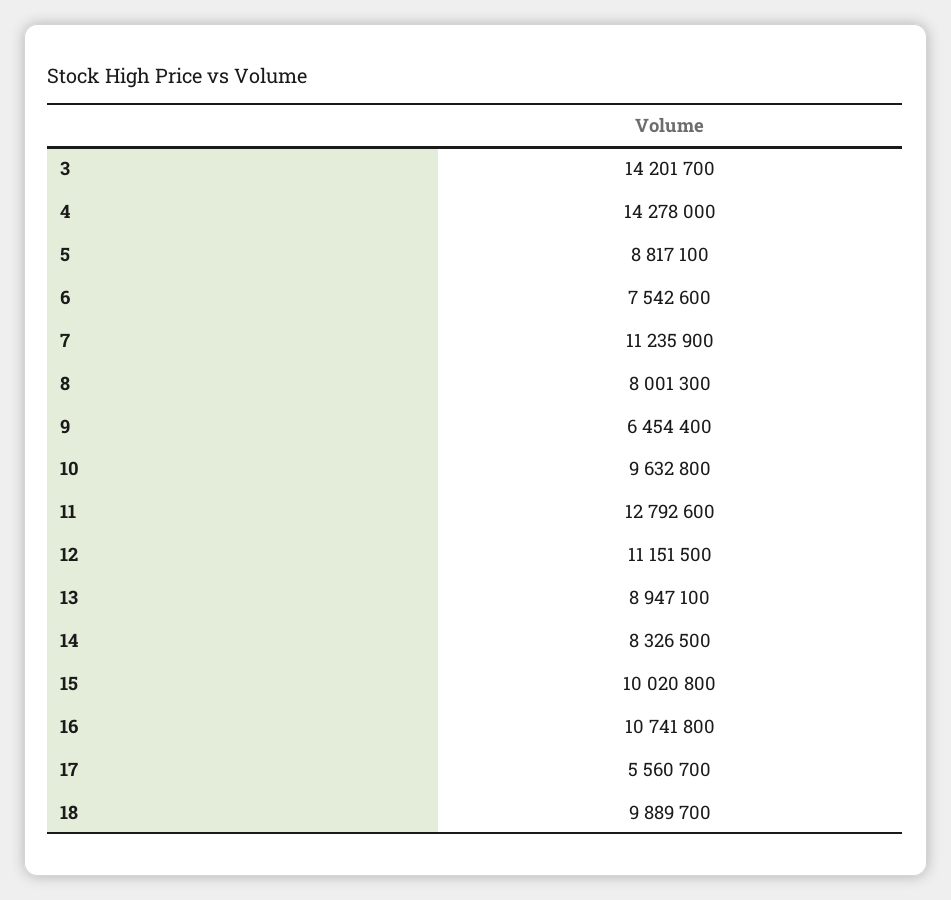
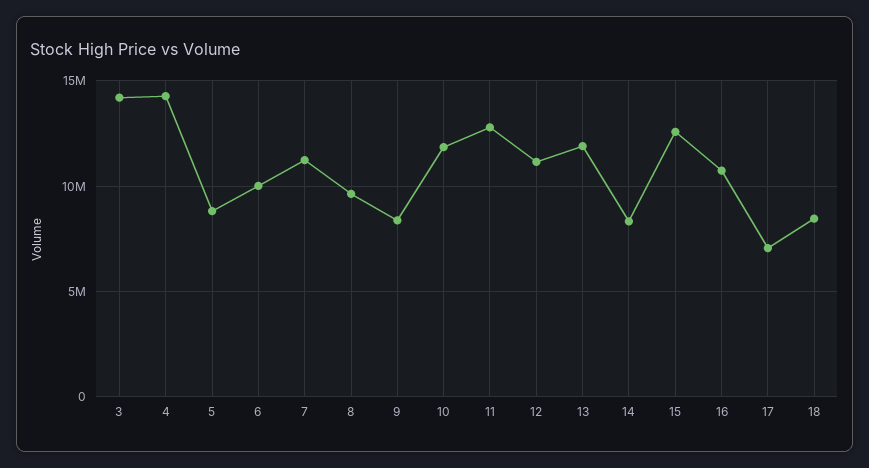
  {
    "3": 14201700,
    "4": 14278000,
    "5": 8817100,
-   "6": 7542600,
+   "6": 10000000,
    "7": 11235900,
-   "8": 8001300,
+   "8": 9500000,
-   "9": 6454400,
+   "9": 8500000,
-   "10": 9632800,
+   "10": 12000000,
    "11": 12792600,
    "12": 11151500,
-   "13": 8947100,
+   "13": 12000000,
    "14": 8326500,
-   "15": 10020800,
+   "15": 12500000,
    "16": 10741800,
-   "17": 5560700,
+   "17": 7000000,
-   "18": 9889700
+   "18": 8500000
  }

